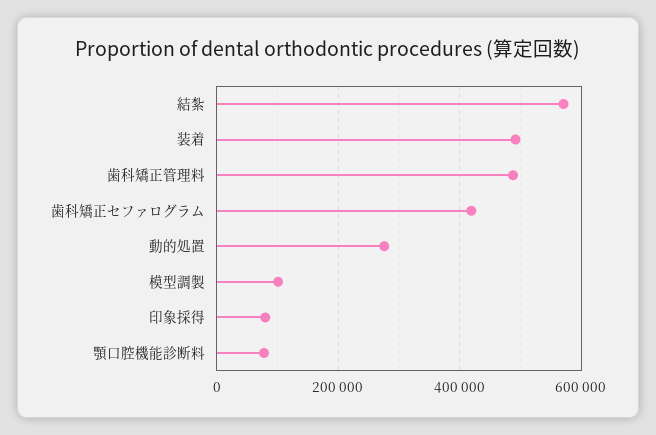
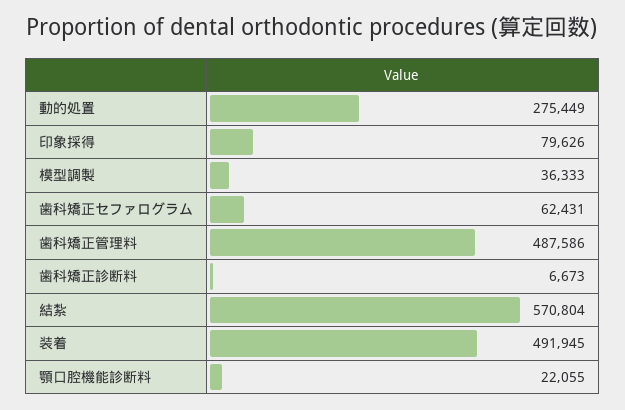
  {
    "結紮": 570804,
    "装着": 491945,
    "歯科矯正管理料": 487586,
-   "歯科矯正セファログラム": 420000,
+   "歯科矯正セファログラム": 62431,
    "動的処置": 275449,
-   "模型調製": 100000,
+   "模型調製": 36333,
    "印象採得": 79626,
-   "顎口腔機能診断料": 80000
+   "顎口腔機能診断料": 22055,
+   "歯科矯正診断料": 6673
  }

